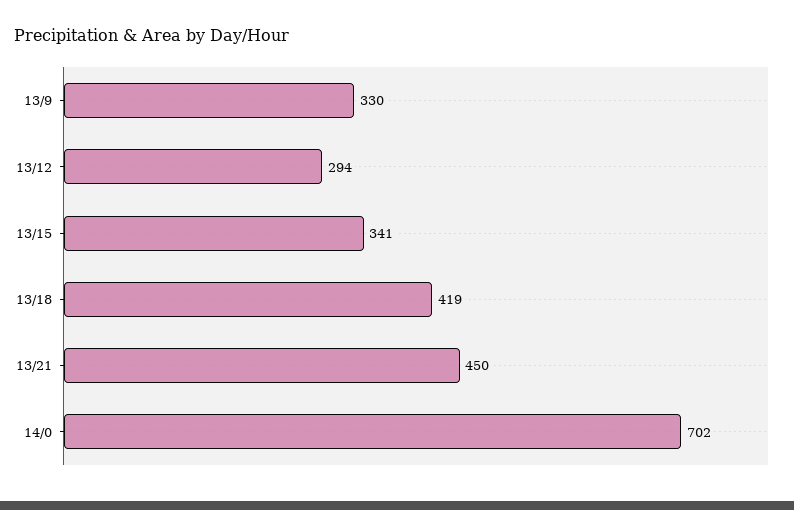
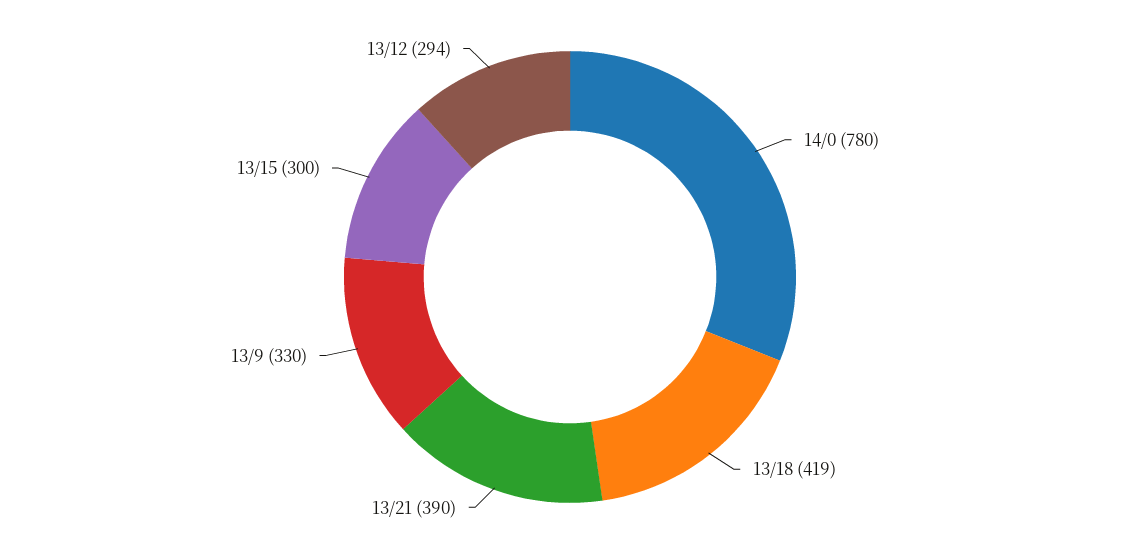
  {
    "13/9": 330,
    "13/12": 294,
-   "13/15": 341,
+   "13/15": 300,
    "13/18": 419,
-   "13/21": 450,
+   "13/21": 390,
-   "14/0": 702
+   "14/0": 780
  }

